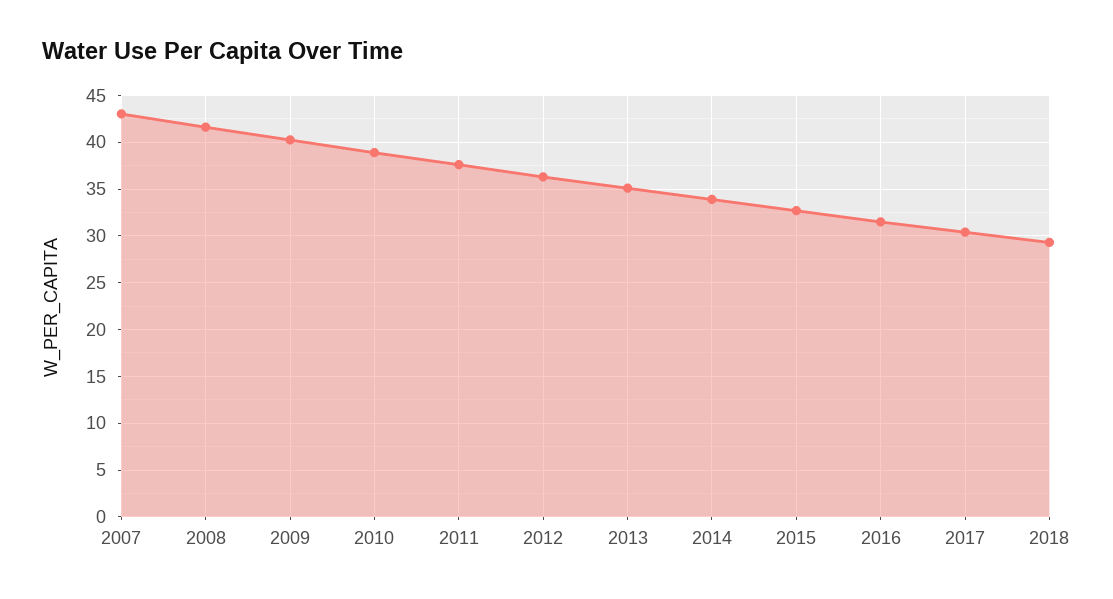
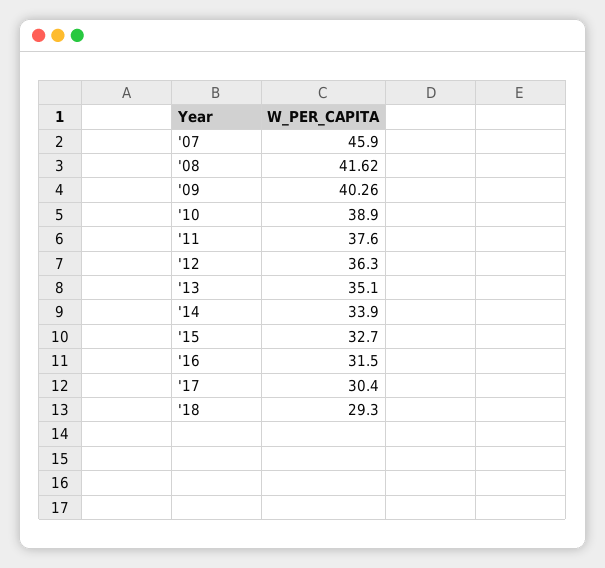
  {
-   "2007": 43,
+   "2007": 45.9,
    "2008": 41.62,
    "2009": 40.26,
    "2010": 38.9,
    "2011": 37.6,
    "2012": 36.3,
    "2013": 35.1,
    "2014": 33.9,
    "2015": 32.7,
    "2016": 31.5,
    "2017": 30.4,
    "2018": 29.3
  }

